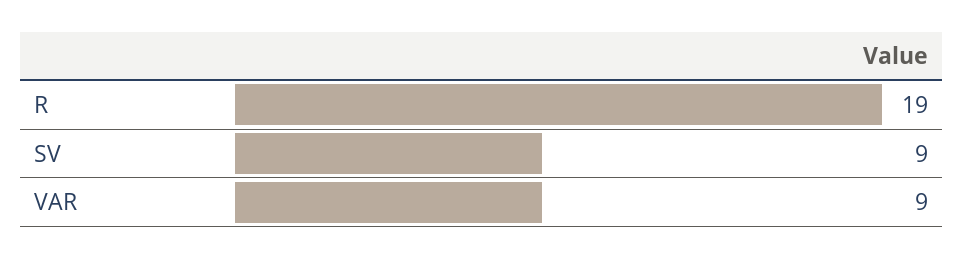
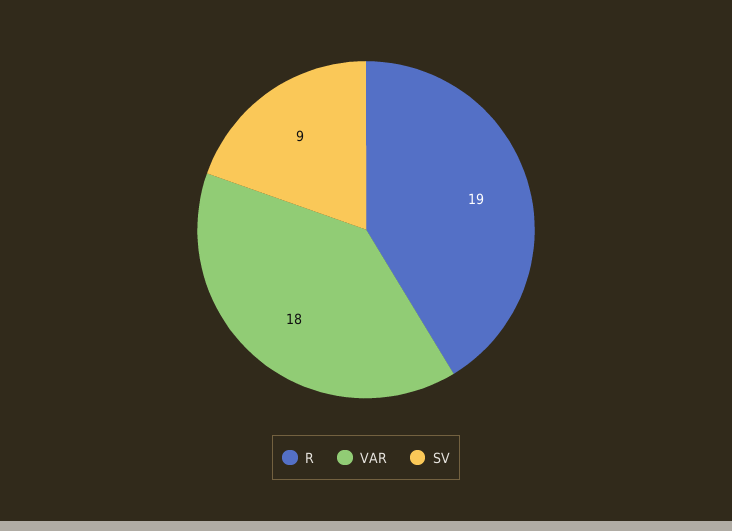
  {
    "R": 19,
    "SV": 9,
-   "VAR": 9
+   "VAR": 18
  }

